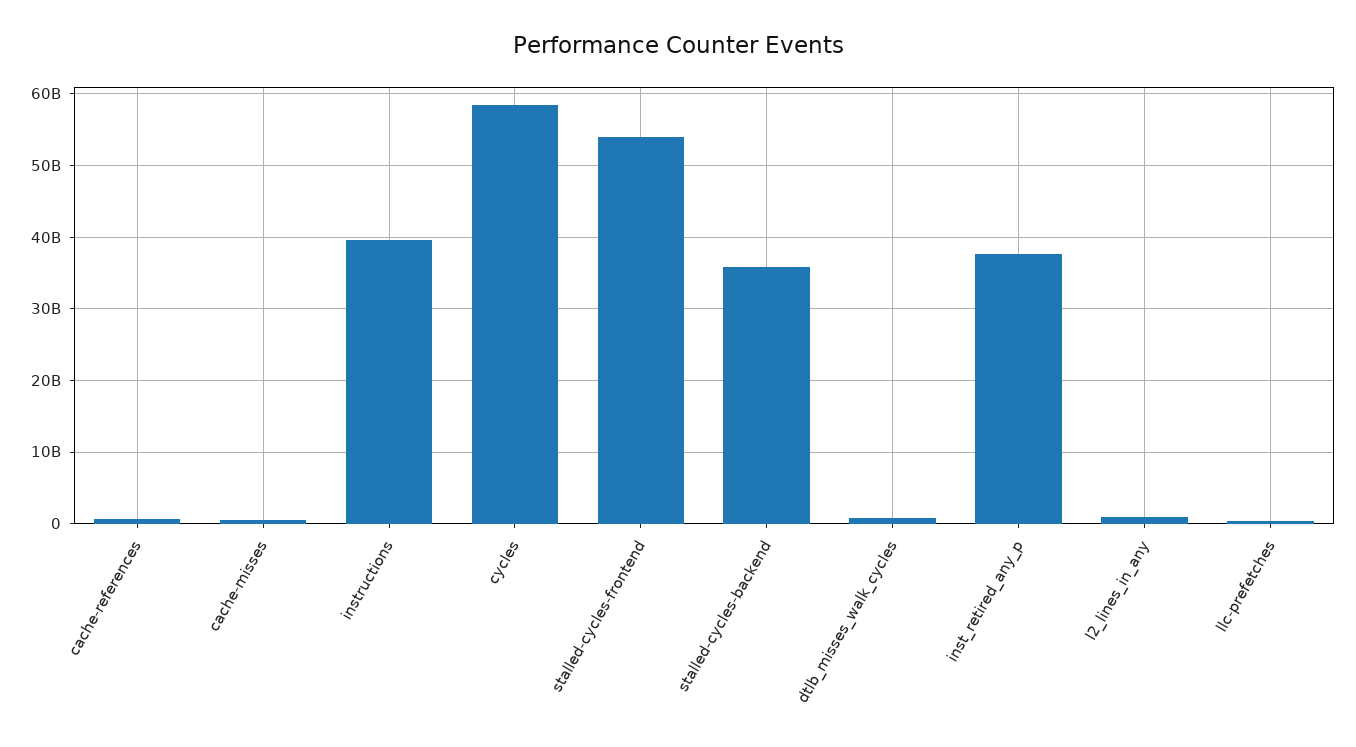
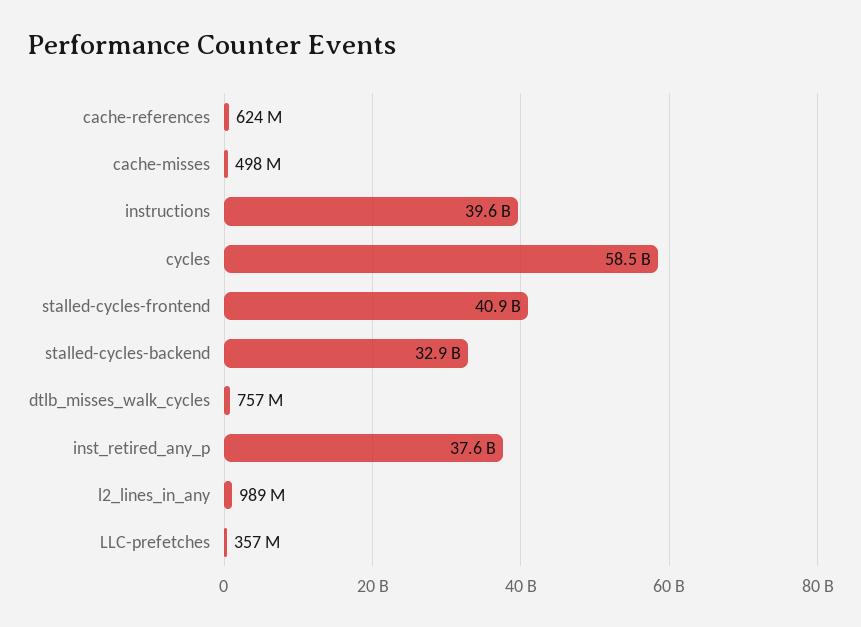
  {
    "cache-references": 624000000,
    "cache-misses": 498000000,
    "instructions": 39600000000,
    "cycles": 58500000000,
-   "stalled-cycles-frontend": 54000000000,
+   "stalled-cycles-frontend": 40900000000,
-   "stalled-cycles-backend": 36000000000,
+   "stalled-cycles-backend": 32900000000,
    "dtlb_misses_walk_cycles": 757000000,
    "inst_retired_any_p": 37600000000,
    "l2_lines_in_any": 989000000,
    "llc-prefetches": 357000000
  }

